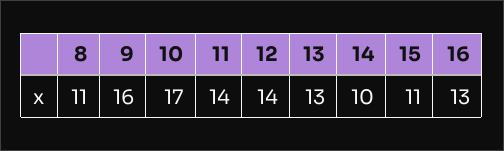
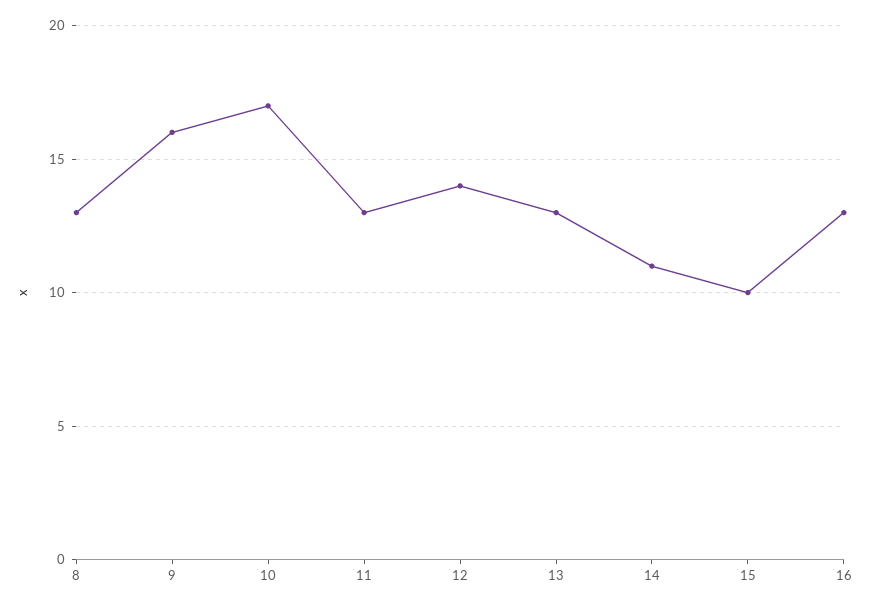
  {
-   "8": 11,
+   "8": 13,
    "9": 16,
    "10": 17,
-   "11": 14,
+   "11": 13,
    "12": 14,
    "13": 13,
-   "14": 10,
+   "14": 11,
-   "15": 11,
+   "15": 10,
    "16": 13
  }

